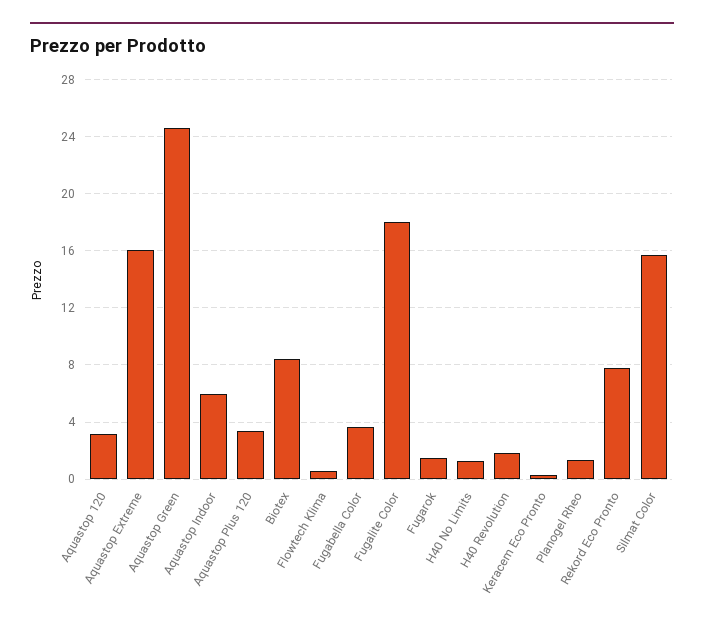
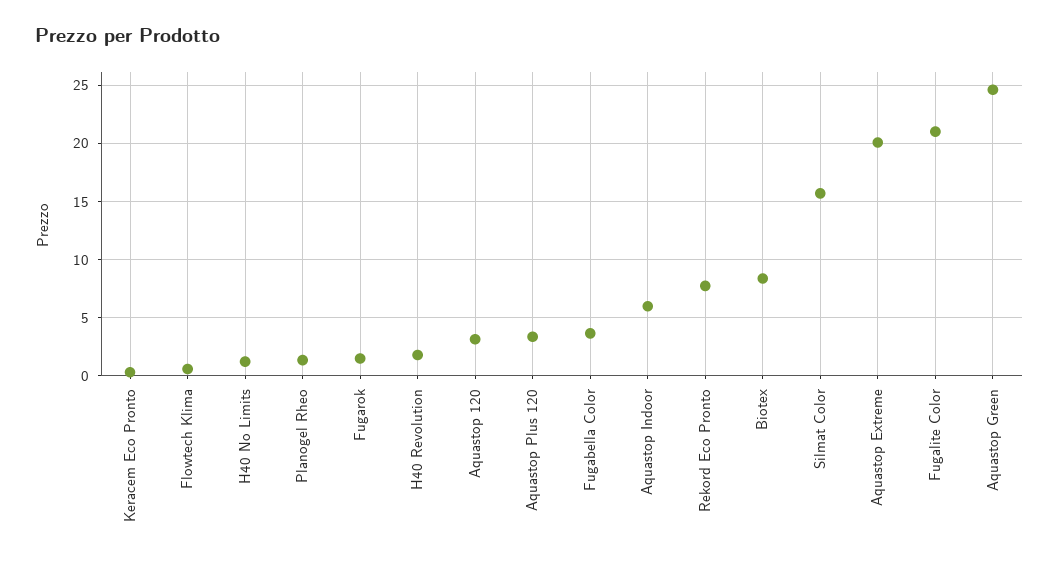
  {
    "Aquastop 120": 3,
-   "Aquastop Extreme": 16,
+   "Aquastop Extreme": 20,
    "Aquastop Green": 24.5,
    "Aquastop Indoor": 6,
    "Aquastop Plus 120": 3.5,
    "Biotex": 8.5,
    "Flowtech Klima": 0.5,
    "Fugabella Color": 3.5,
-   "Fugalite Color": 18,
+   "Fugalite Color": 21,
    "Fugarok": 1.5,
    "H40 No Limits": 1,
    "H40 Revolution": 2,
    "Keracem Eco Pronto": 0.5,
    "Planogel Rheo": 1.5,
    "Rekord Eco Pronto": 8,
    "Silmat Color": 15.5
  }

